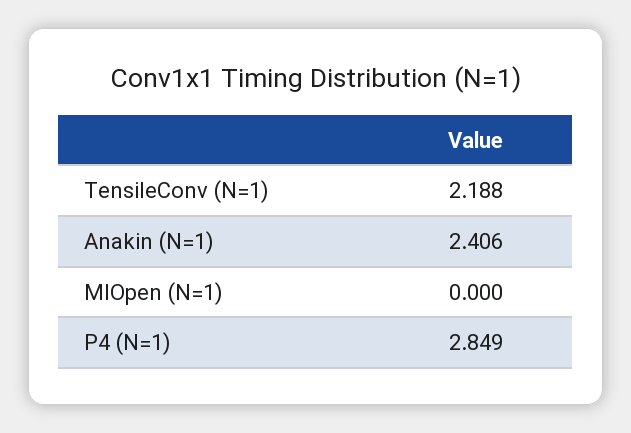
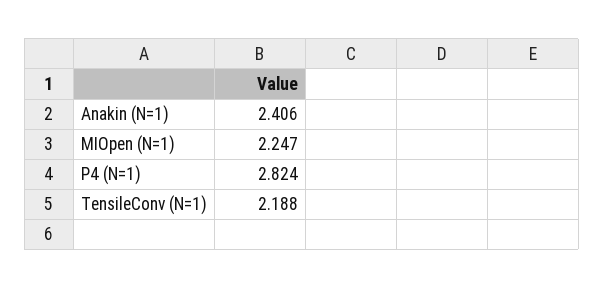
  {
    "TensileConv (N=1)": 2.188,
    "Anakin (N=1)": 2.406,
-   "MIOpen (N=1)": 0,
+   "MIOpen (N=1)": 2.247,
-   "P4 (N=1)": 2.849
+   "P4 (N=1)": 2.824
  }

